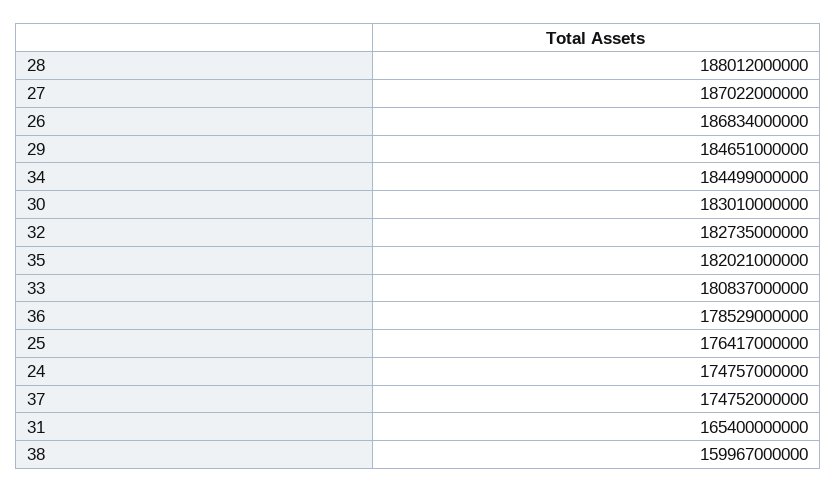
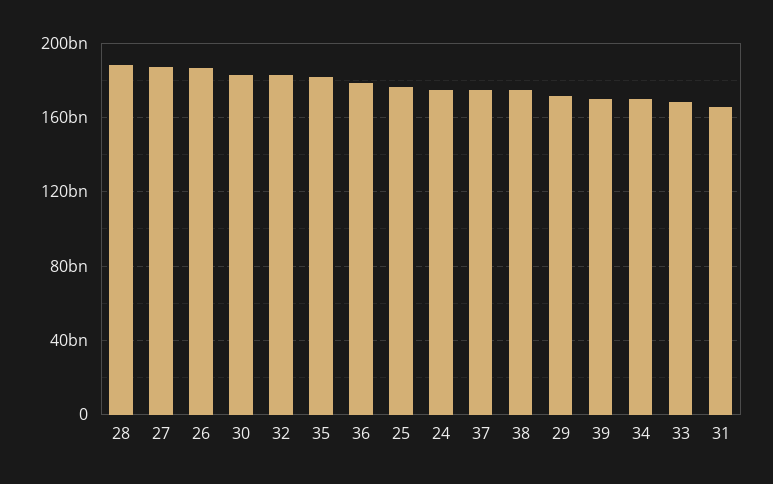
  {
    "28": 188012000000,
    "27": 187022000000,
    "26": 186834000000,
-   "29": 184651000000,
+   "29": 170000000000,
-   "34": 184499000000,
+   "34": 170000000000,
    "30": 183010000000,
    "32": 182735000000,
    "35": 182021000000,
-   "33": 180837000000,
+   "33": 170000000000,
    "36": 178529000000,
    "25": 176417000000,
    "24": 174757000000,
    "37": 174752000000,
    "31": 165400000000,
-   "38": 159967000000
+   "38": 175000000000,
+   "39": 170000000000
  }

